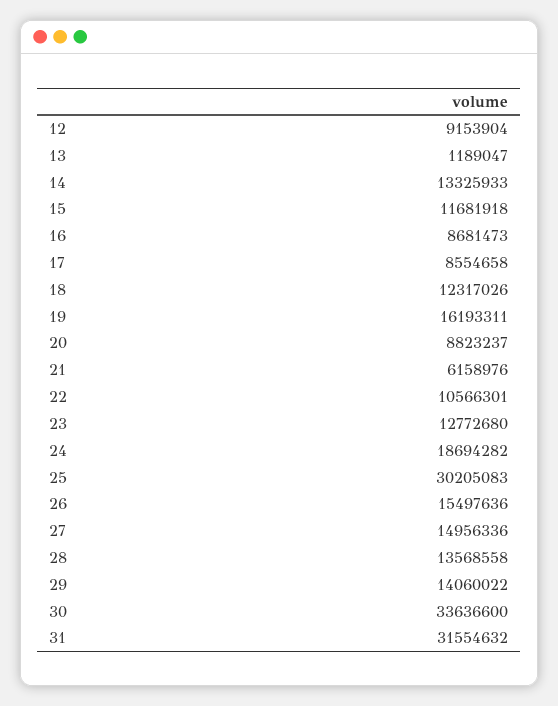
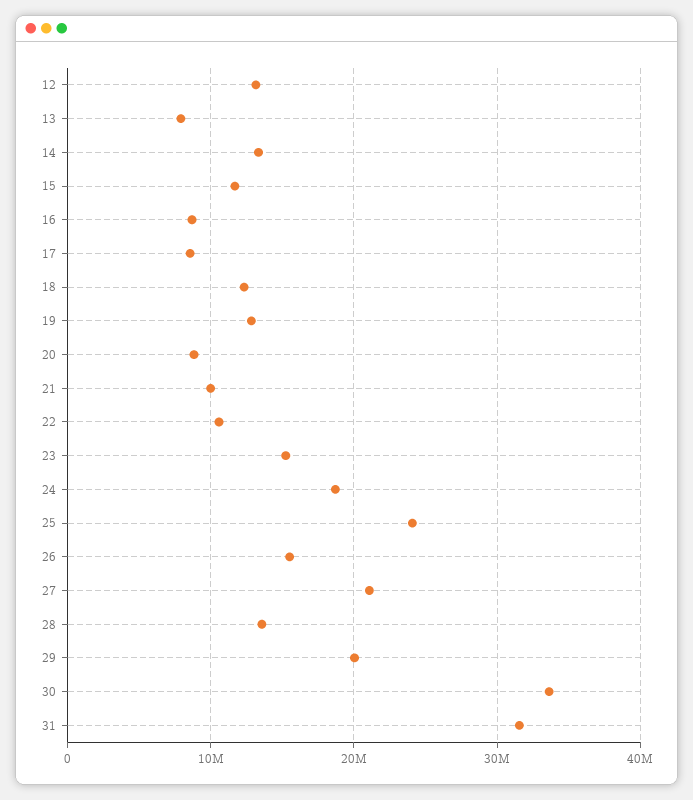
  {
-   "12": 9153904,
+   "12": 13000000,
-   "13": 1189047,
+   "13": 8000000,
    "14": 13325933,
    "15": 11681918,
    "16": 8681473,
    "17": 8554658,
    "18": 12317026,
-   "19": 16193311,
+   "19": 13000000,
    "20": 8823237,
-   "21": 6158976,
+   "21": 10000000,
    "22": 10566301,
-   "23": 12772680,
+   "23": 15000000,
    "24": 18694282,
-   "25": 30205083,
+   "25": 24000000,
    "26": 15497636,
-   "27": 14956336,
+   "27": 21000000,
    "28": 13568558,
-   "29": 14060022,
+   "29": 20000000,
    "30": 33636600,
    "31": 31554632
  }

